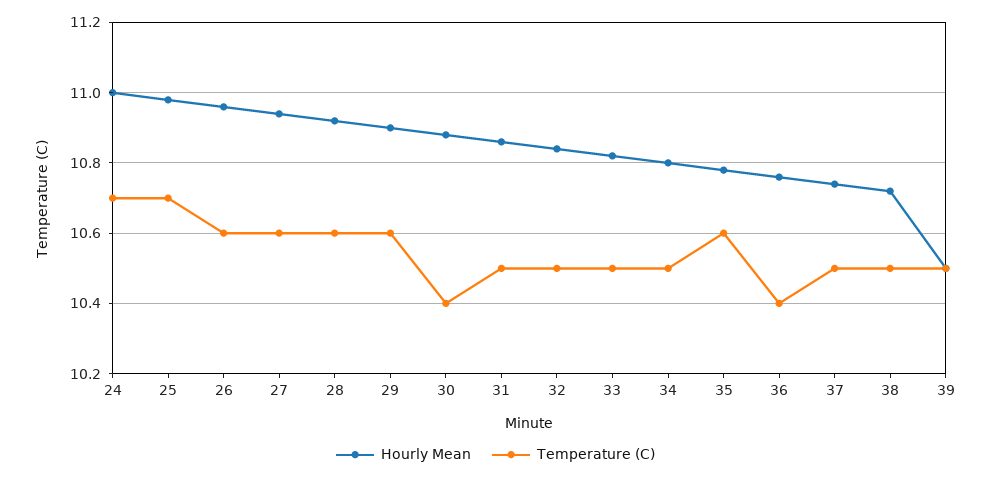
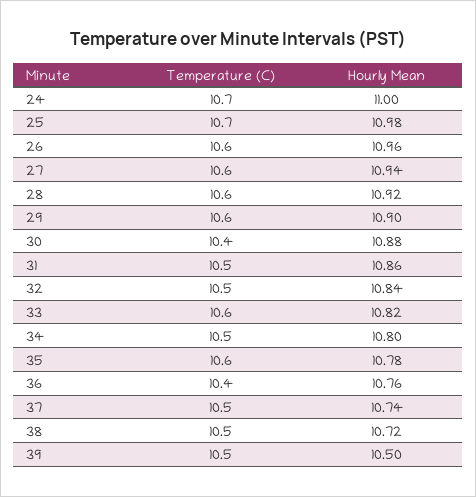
  {
    "Hourly Mean": {
      "24": 11,
      "25": 10.98,
      "26": 10.96,
      "27": 10.94,
      "28": 10.92,
      "29": 10.9,
      "30": 10.88,
      "31": 10.86,
      "32": 10.84,
      "33": 10.82,
      "34": 10.8,
      "35": 10.78,
      "36": 10.76,
      "37": 10.74,
      "38": 10.72,
      "39": 10.5
    },
    "Temperature (C)": {
      "24": 10.7,
      "25": 10.7,
      "26": 10.6,
      "27": 10.6,
      "28": 10.6,
      "29": 10.6,
      "30": 10.4,
      "31": 10.5,
      "32": 10.5,
-     "33": 10.5,
+     "33": 10.6,
      "34": 10.5,
      "35": 10.6,
      "36": 10.4,
      "37": 10.5,
      "38": 10.5,
      "39": 10.5
    }
  }

